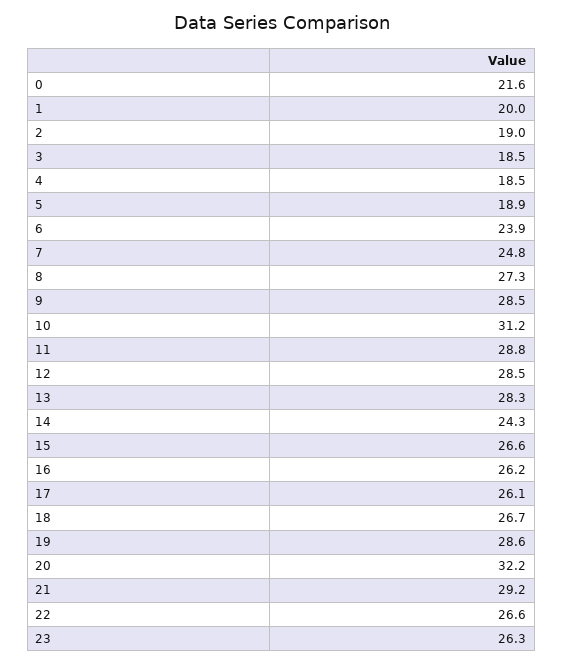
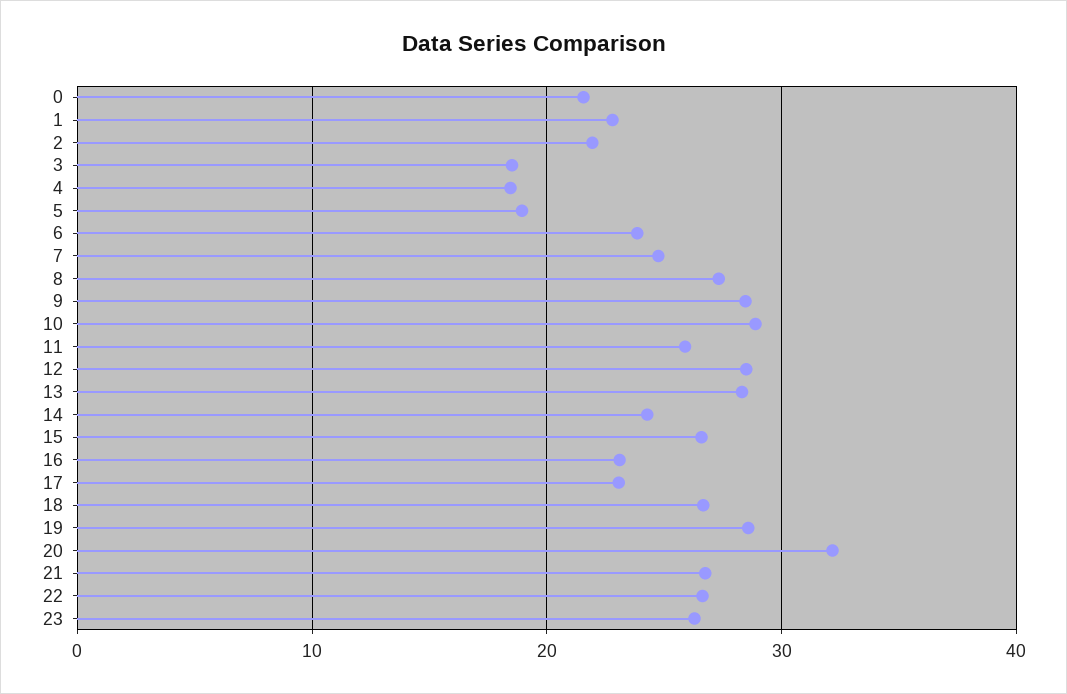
  {
    "0": 21.6,
-   "1": 20,
+   "1": 23,
-   "2": 19,
+   "2": 22,
    "3": 18.5,
    "4": 18.5,
    "5": 18.9,
    "6": 23.9,
    "7": 24.8,
    "8": 27.3,
    "9": 28.5,
-   "10": 31.2,
+   "10": 29,
-   "11": 28.8,
+   "11": 26,
    "12": 28.5,
    "13": 28.3,
    "14": 24.3,
    "15": 26.6,
-   "16": 26.2,
+   "16": 23,
-   "17": 26.1,
+   "17": 23,
    "18": 26.7,
    "19": 28.6,
    "20": 32.2,
-   "21": 29.2,
+   "21": 27,
    "22": 26.6,
    "23": 26.3
  }

